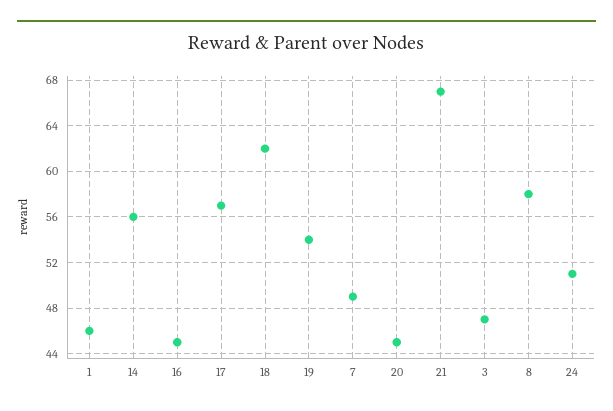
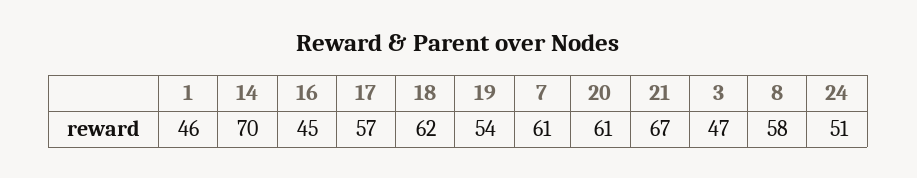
  {
    "1": 46,
-   "14": 56,
+   "14": 70,
    "16": 45,
    "17": 57,
    "18": 62,
    "19": 54,
-   "7": 49,
+   "7": 61,
-   "20": 45,
+   "20": 61,
    "21": 67,
    "3": 47,
    "8": 58,
    "24": 51
  }

